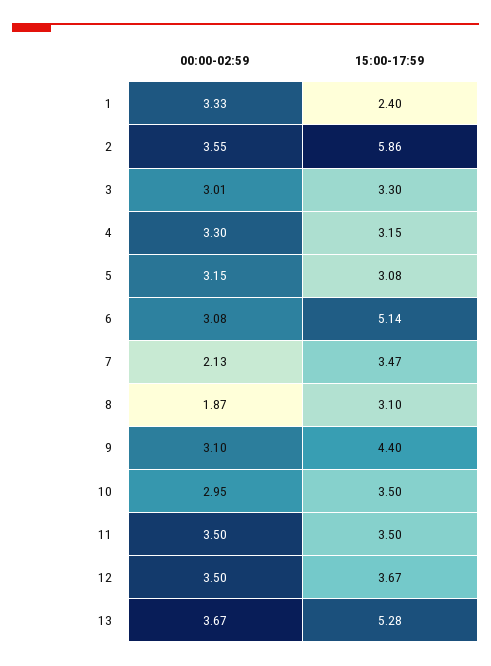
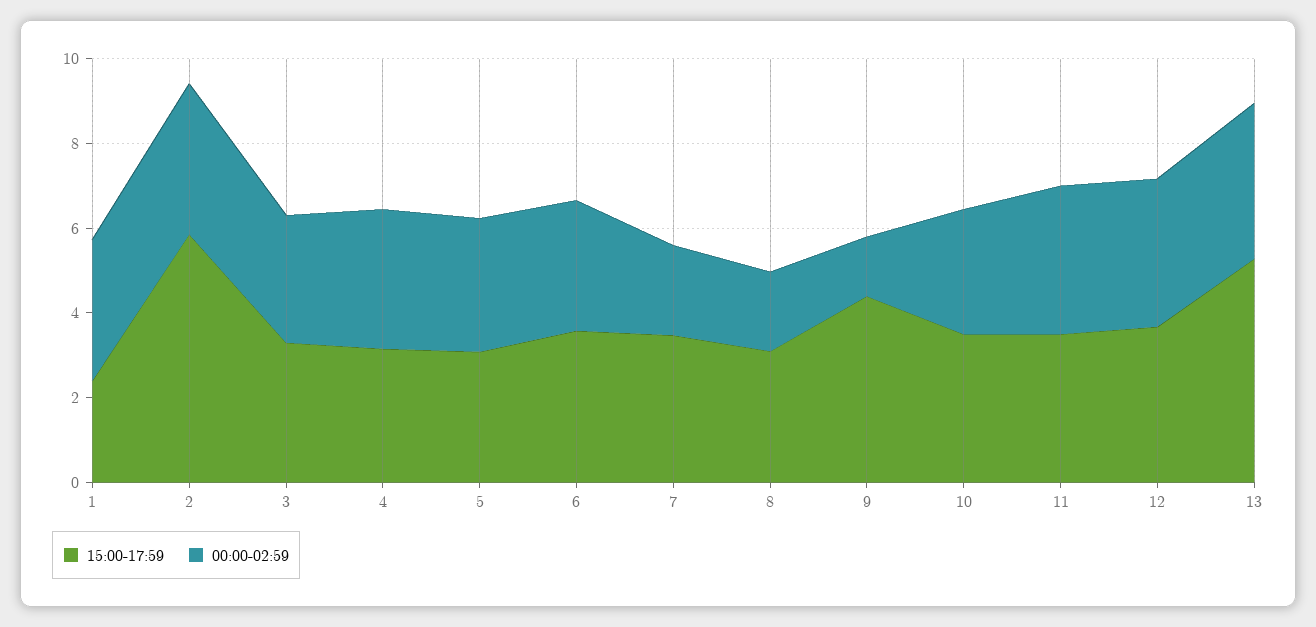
  {
    "00:00-02:59": {
      "1": 3.33,
      "2": 3.55,
      "3": 3.01,
      "4": 3.3,
      "5": 3.15,
      "6": 3.08,
      "7": 2.13,
      "8": 1.87,
-     "9": 3.1,
+     "9": 1.5,
      "10": 2.95,
      "11": 3.5,
      "12": 3.5,
      "13": 3.67
    },
    "15:00-17:59": {
      "1": 2.4,
      "2": 5.86,
      "3": 3.3,
      "4": 3.15,
      "5": 3.08,
-     "6": 5.14,
+     "6": 3.5,
      "7": 3.47,
      "8": 3.1,
      "9": 4.4,
      "10": 3.5,
      "11": 3.5,
      "12": 3.67,
      "13": 5.28
    }
  }

